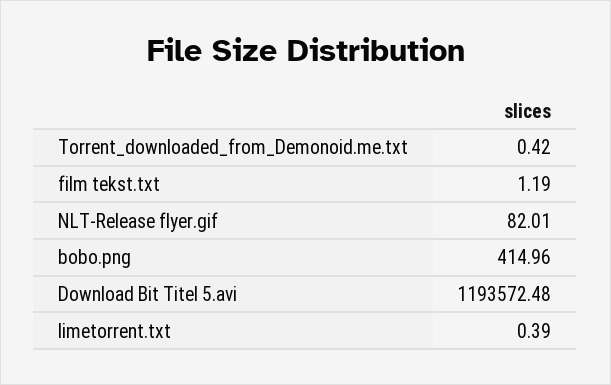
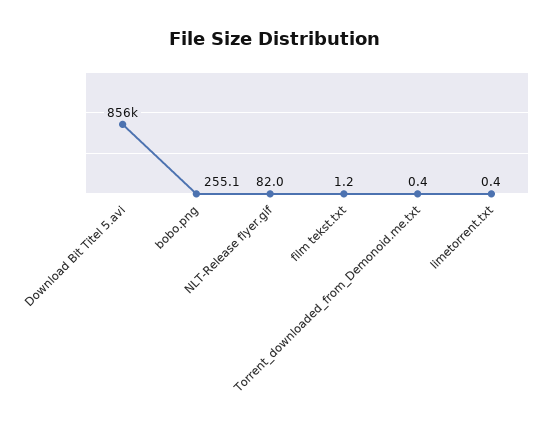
  {
    "Torrent_downloaded_from_Demonoid.me.txt": 0.42,
    "film tekst.txt": 1.19,
    "NLT-Release flyer.gif": 82.01,
-   "bobo.png": 414.96,
+   "bobo.png": 255.1,
-   "Download Bit Titel 5.avi": 1193572.48,
+   "Download Bit Titel 5.avi": 856000,
    "limetorrent.txt": 0.39
  }

